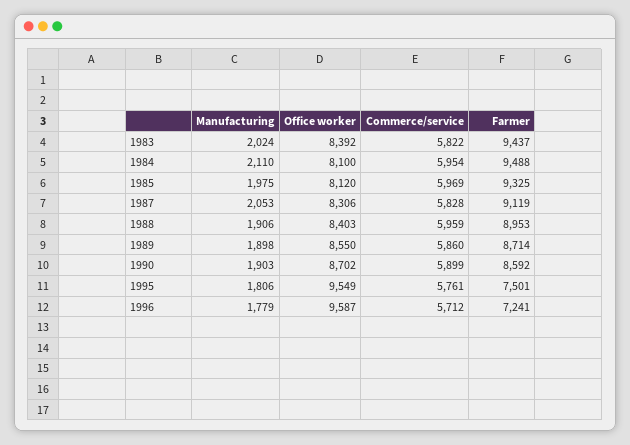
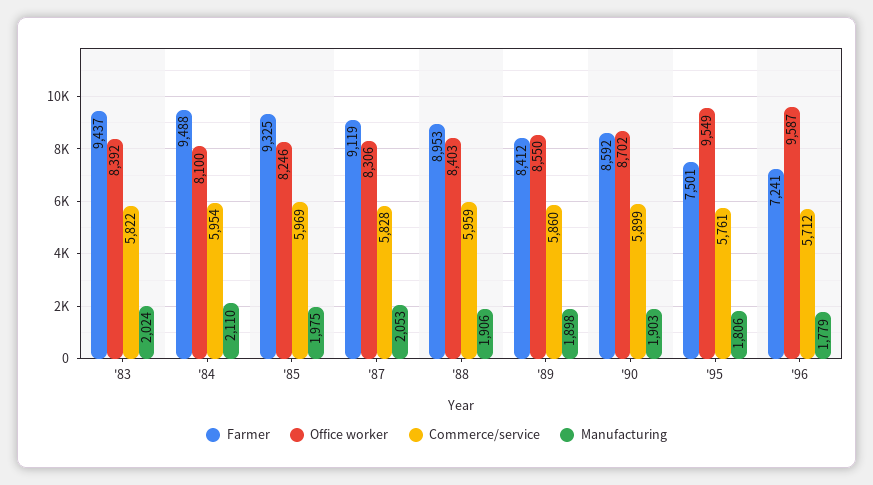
  {
    "Manufacturing": {
      "1983": 2024,
      "1984": 2110,
      "1985": 1975,
      "1987": 2053,
      "1988": 1906,
      "1989": 1898,
      "1990": 1903,
      "1995": 1806,
      "1996": 1779
    },
    "Office worker": {
      "1983": 8392,
      "1984": 8100,
-     "1985": 8120,
+     "1985": 8246,
      "1987": 8306,
      "1988": 8403,
      "1989": 8550,
      "1990": 8702,
      "1995": 9549,
      "1996": 9587
    },
    "Commerce/service": {
      "1983": 5822,
      "1984": 5954,
      "1985": 5969,
      "1987": 5828,
      "1988": 5959,
      "1989": 5860,
      "1990": 5899,
      "1995": 5761,
      "1996": 5712
    },
    "Farmer": {
      "1983": 9437,
      "1984": 9488,
      "1985": 9325,
      "1987": 9119,
      "1988": 8953,
-     "1989": 8714,
+     "1989": 8412,
      "1990": 8592,
      "1995": 7501,
      "1996": 7241
    }
  }

